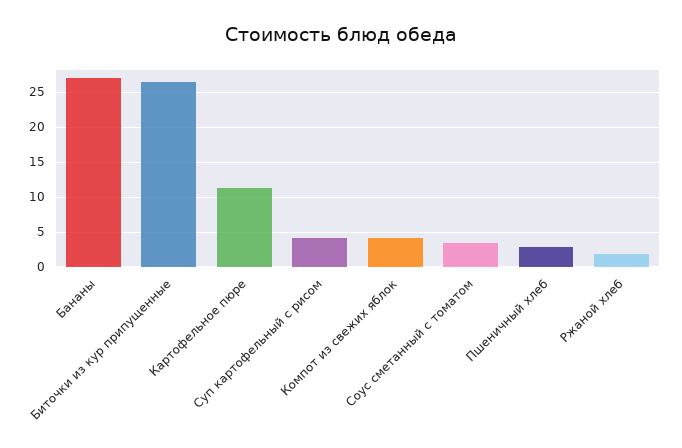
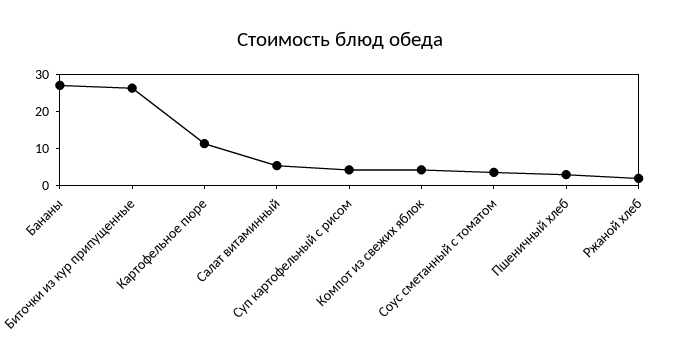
  {
    "Бананы": 27,
    "Биточки из кур припущенные": 26,
    "Картофельное пюре": 11,
    "Суп картофельный с рисом": 4,
    "Компот из свежих яблок": 4,
    "Соус сметанный с томатом": 4,
    "Пшеничный хлеб": 3,
-   "Ржаной хлеб": 2
+   "Ржаной хлеб": 2,
+   "Салат витаминный": 5
  }

